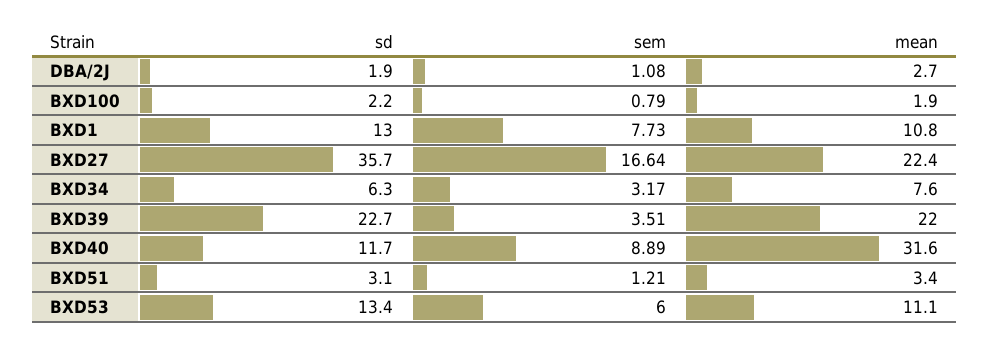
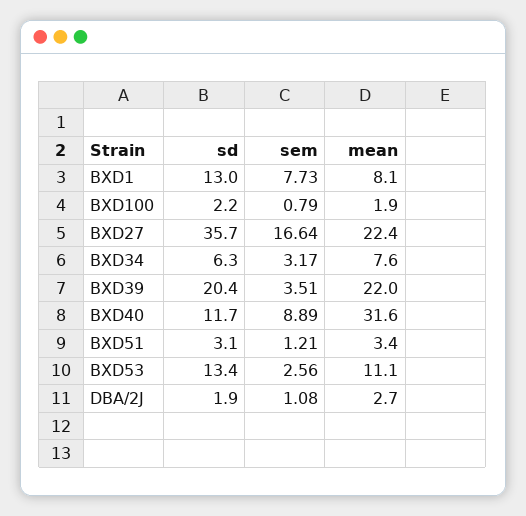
  {
    "sd": {
      "DBA/2J": 1.9,
      "BXD100": 2.2,
      "BXD1": 13,
      "BXD27": 35.7,
      "BXD34": 6.3,
-     "BXD39": 22.7,
+     "BXD39": 20.4,
      "BXD40": 11.7,
      "BXD51": 3.1,
      "BXD53": 13.4
    },
    "sem": {
      "DBA/2J": 1.08,
      "BXD100": 0.79,
      "BXD1": 7.73,
      "BXD27": 16.64,
      "BXD34": 3.17,
      "BXD39": 3.51,
      "BXD40": 8.89,
      "BXD51": 1.21,
-     "BXD53": 6
+     "BXD53": 2.56
    },
    "mean": {
      "DBA/2J": 2.7,
      "BXD100": 1.9,
-     "BXD1": 10.8,
+     "BXD1": 8.1,
      "BXD27": 22.4,
      "BXD34": 7.6,
      "BXD39": 22,
      "BXD40": 31.6,
      "BXD51": 3.4,
      "BXD53": 11.1
    }
  }

